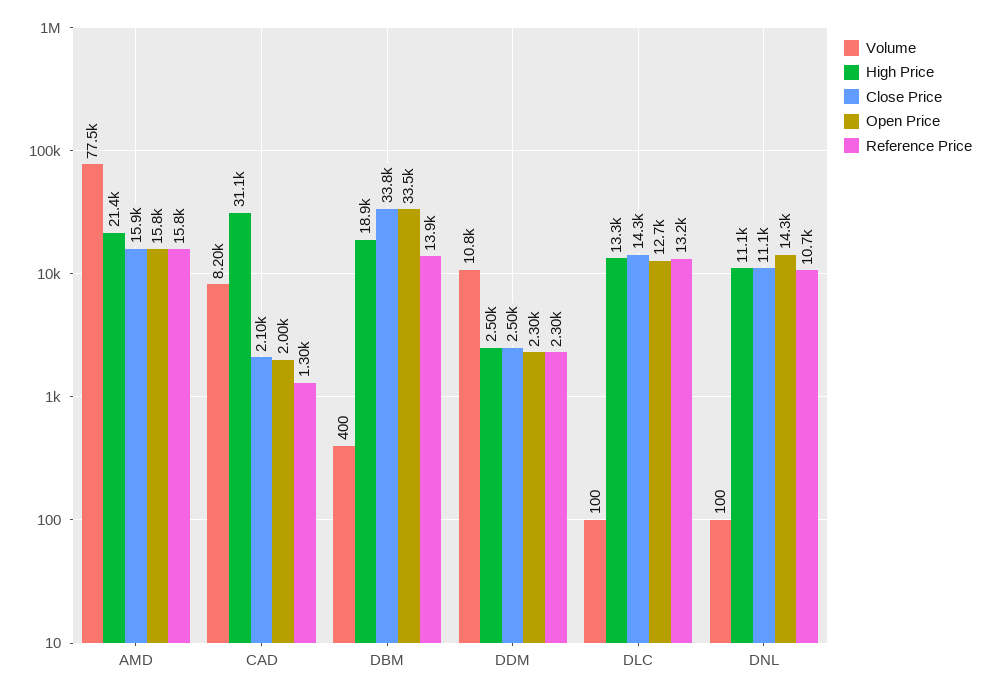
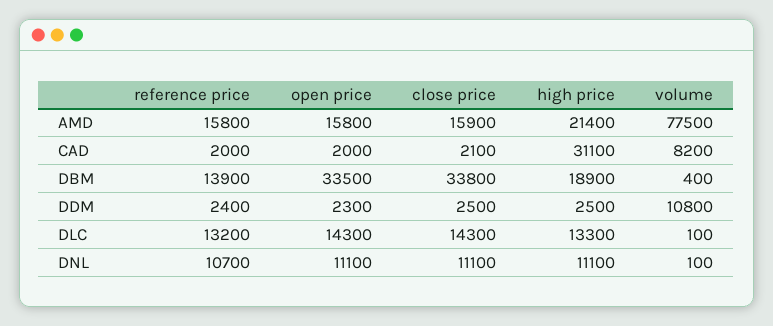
  {
    "Volume": {
      "AMD": 77500,
      "CAD": 8200,
      "DBM": 400,
      "DDM": 10800,
      "DLC": 100,
      "DNL": 100
    },
    "High Price": {
      "AMD": 21400,
      "CAD": 31100,
      "DBM": 18900,
      "DDM": 2500,
      "DLC": 13300,
      "DNL": 11100
    },
    "Close Price": {
      "AMD": 15900,
      "CAD": 2100,
      "DBM": 33800,
      "DDM": 2500,
      "DLC": 14300,
      "DNL": 11100
    },
    "Open Price": {
      "AMD": 15800,
      "CAD": 2000,
      "DBM": 33500,
      "DDM": 2300,
-     "DLC": 12700,
+     "DLC": 14300,
-     "DNL": 14300
+     "DNL": 11100
    },
    "Reference Price": {
      "AMD": 15800,
-     "CAD": 1300,
+     "CAD": 2000,
      "DBM": 13900,
-     "DDM": 2300,
+     "DDM": 2400,
      "DLC": 13200,
      "DNL": 10700
    }
  }

